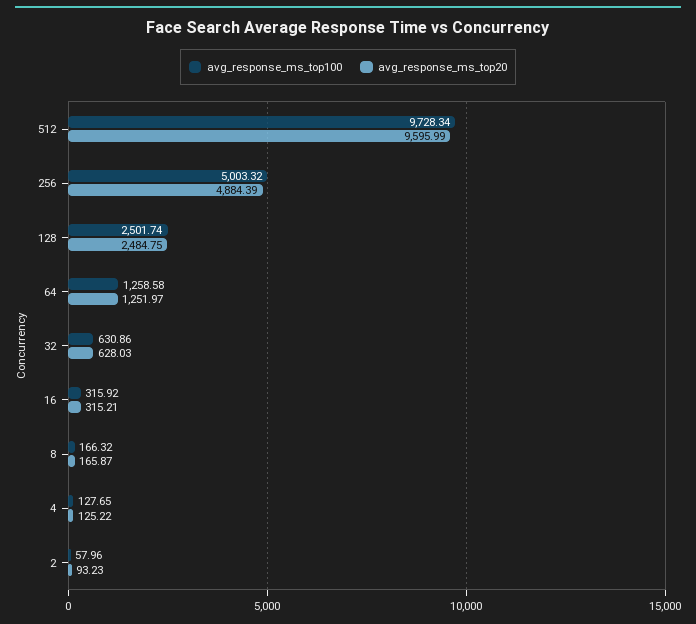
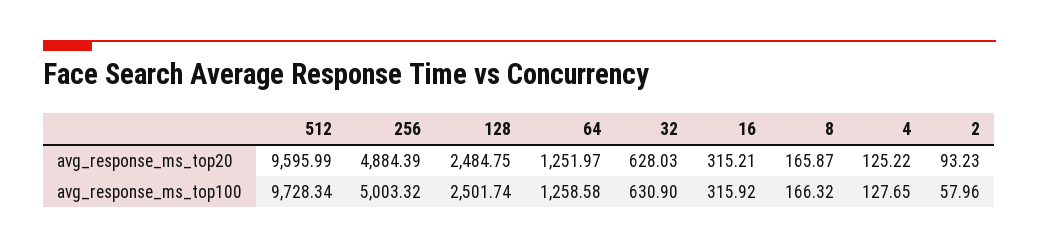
  {
    "avg_response_ms_top100": {
      "512": 9728.34,
      "256": 5003.32,
      "128": 2501.74,
      "64": 1258.58,
-     "32": 630.86,
+     "32": 630.9,
      "16": 315.92,
      "8": 166.32,
      "4": 127.65,
      "2": 57.96
    },
    "avg_response_ms_top20": {
      "512": 9595.99,
      "256": 4884.39,
      "128": 2484.75,
      "64": 1251.97,
      "32": 628.03,
      "16": 315.21,
      "8": 165.87,
      "4": 125.22,
      "2": 93.23
    }
  }

